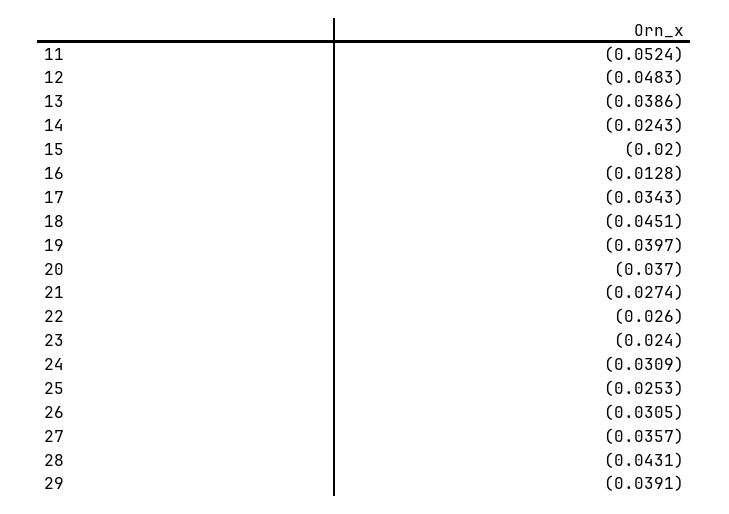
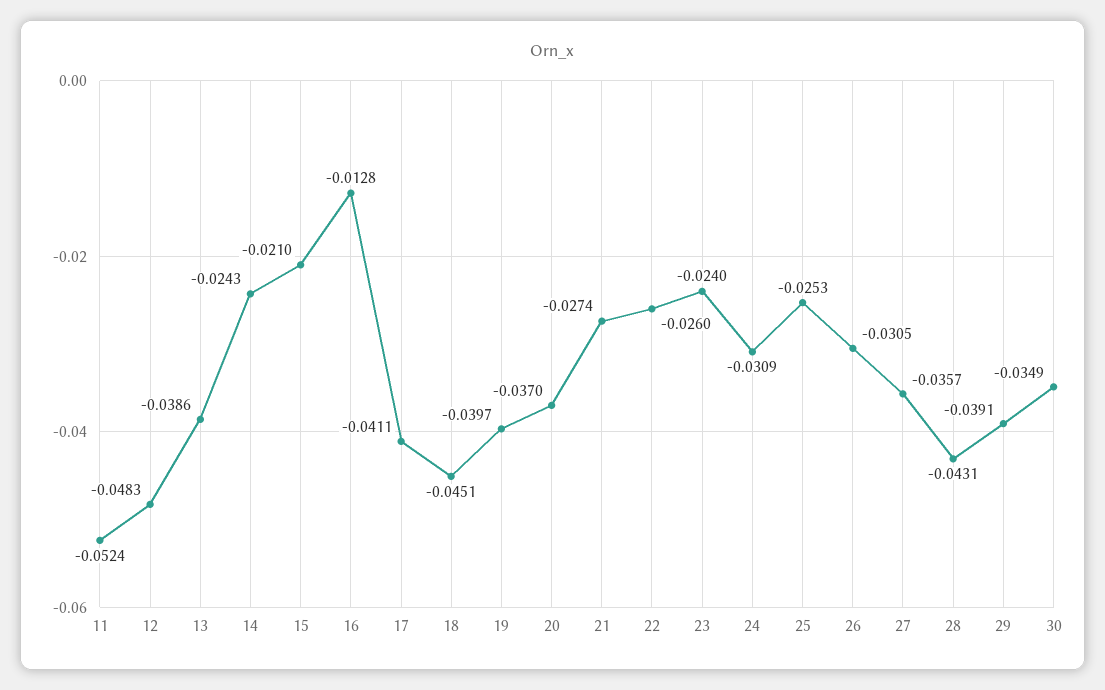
  {
    "11": -0.0524,
    "12": -0.0483,
    "13": -0.0386,
    "14": -0.0243,
-   "15": -0.02,
+   "15": -0.021,
    "16": -0.0128,
-   "17": -0.0343,
+   "17": -0.0411,
    "18": -0.0451,
    "19": -0.0397,
    "20": -0.037,
    "21": -0.0274,
    "22": -0.026,
    "23": -0.024,
    "24": -0.0309,
    "25": -0.0253,
    "26": -0.0305,
    "27": -0.0357,
    "28": -0.0431,
-   "29": -0.0391
+   "29": -0.0391,
+   "30": -0.0349
  }

